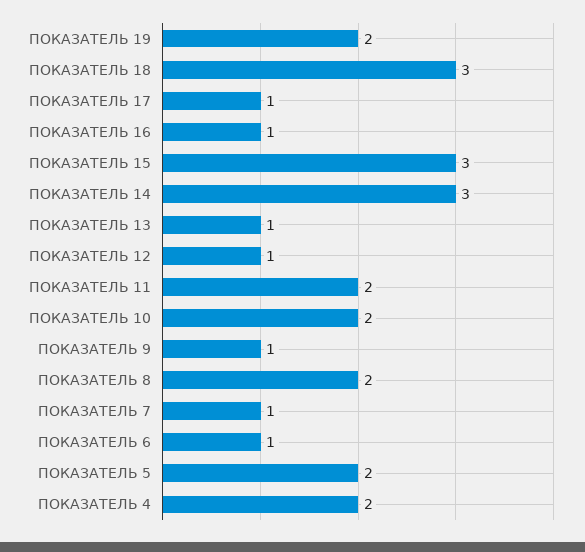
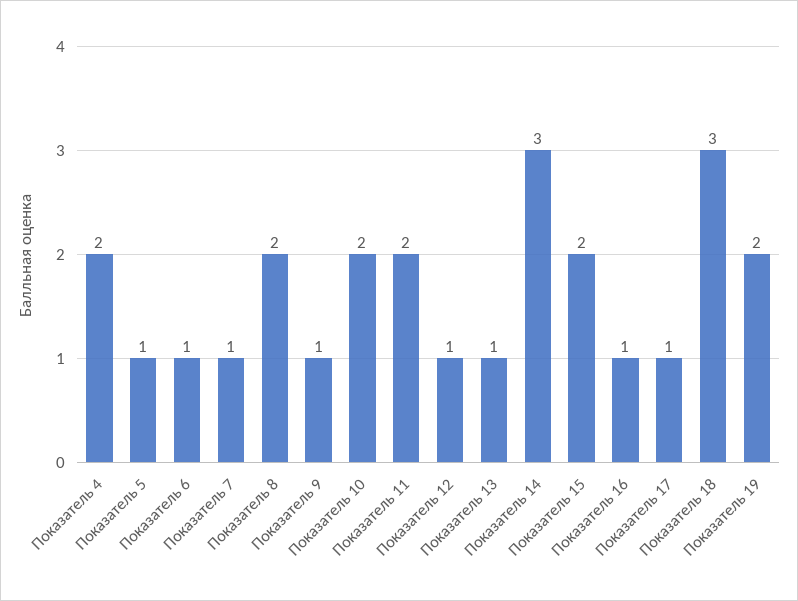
  {
    "ПОКАЗАТЕЛЬ 19": 2,
    "ПОКАЗАТЕЛЬ 18": 3,
    "ПОКАЗАТЕЛЬ 17": 1,
    "ПОКАЗАТЕЛЬ 16": 1,
-   "ПОКАЗАТЕЛЬ 15": 3,
+   "ПОКАЗАТЕЛЬ 15": 2,
    "ПОКАЗАТЕЛЬ 14": 3,
    "ПОКАЗАТЕЛЬ 13": 1,
    "ПОКАЗАТЕЛЬ 12": 1,
    "ПОКАЗАТЕЛЬ 11": 2,
    "ПОКАЗАТЕЛЬ 10": 2,
    "ПОКАЗАТЕЛЬ 9": 1,
    "ПОКАЗАТЕЛЬ 8": 2,
    "ПОКАЗАТЕЛЬ 7": 1,
    "ПОКАЗАТЕЛЬ 6": 1,
-   "ПОКАЗАТЕЛЬ 5": 2,
+   "ПОКАЗАТЕЛЬ 5": 1,
    "ПОКАЗАТЕЛЬ 4": 2
  }

